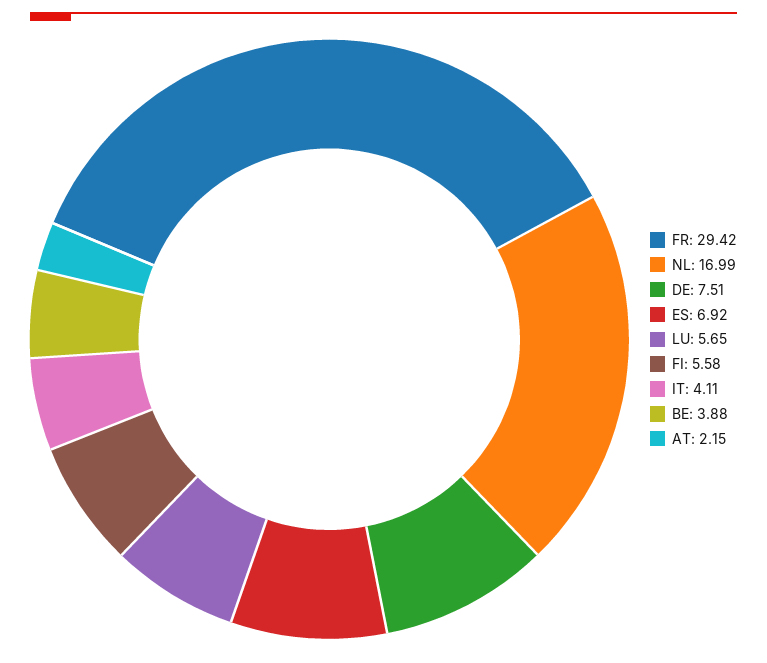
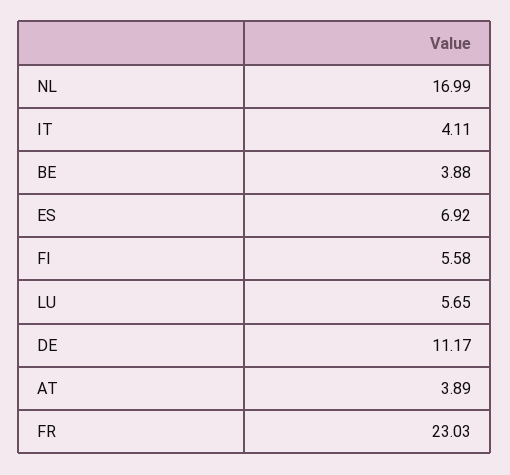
  {
-   "FR": 29.42,
+   "FR": 23.03,
    "NL": 16.99,
-   "DE": 7.51,
+   "DE": 11.17,
    "ES": 6.92,
    "LU": 5.65,
    "FI": 5.58,
    "IT": 4.11,
    "BE": 3.88,
-   "AT": 2.15
+   "AT": 3.89
  }

